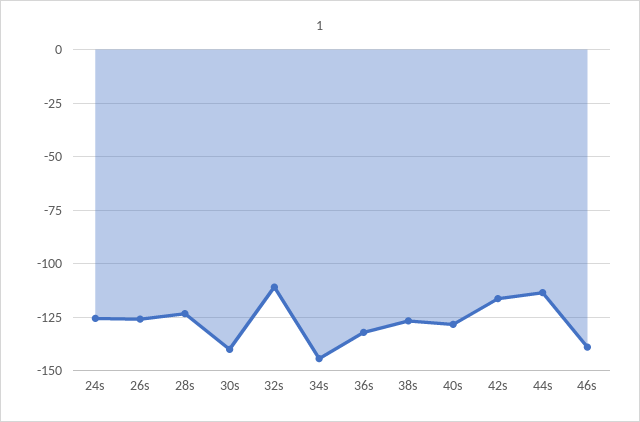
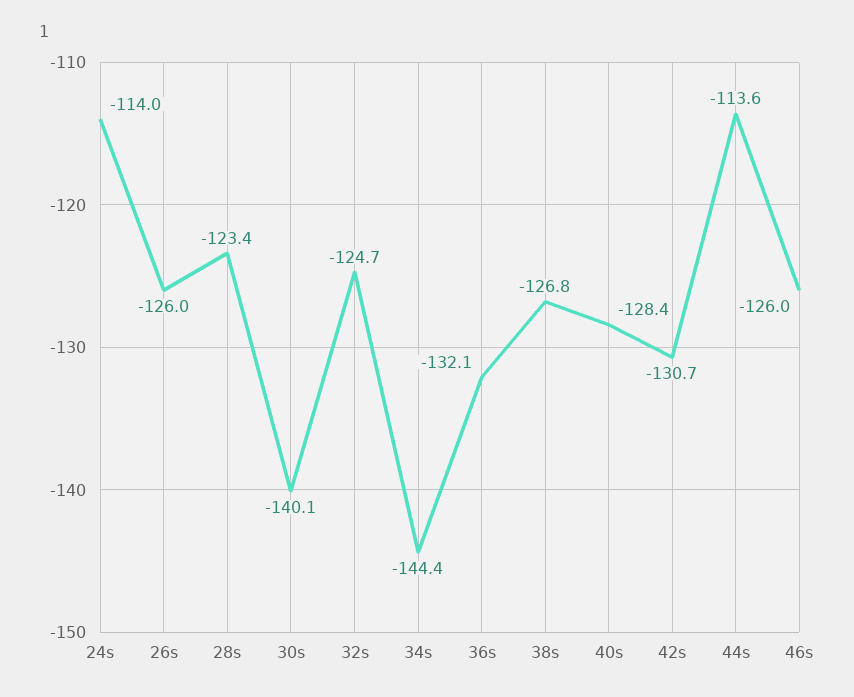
  {
-   "24s": -125,
+   "24s": -114,
    "26s": -126,
    "28s": -123.4,
    "30s": -140.1,
-   "32s": -110,
+   "32s": -124.7,
    "34s": -144.4,
    "36s": -132.1,
    "38s": -126.8,
    "40s": -128.4,
-   "42s": -115,
+   "42s": -130.7,
    "44s": -113.6,
-   "46s": -140
+   "46s": -126
  }

